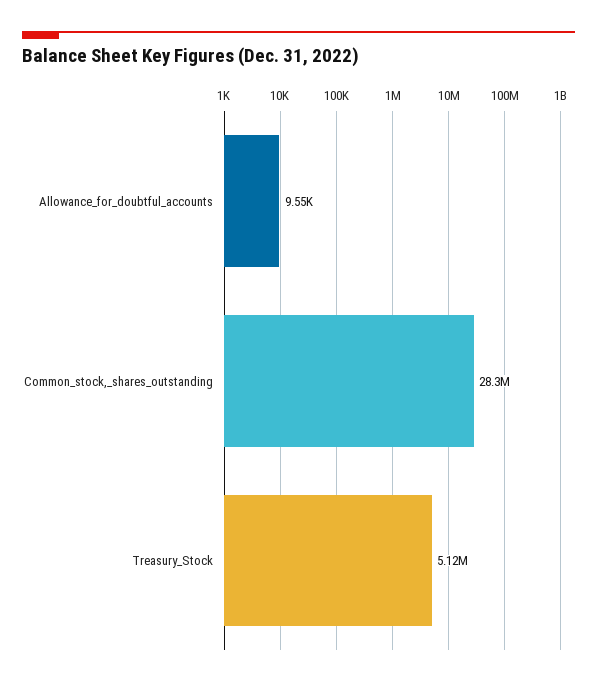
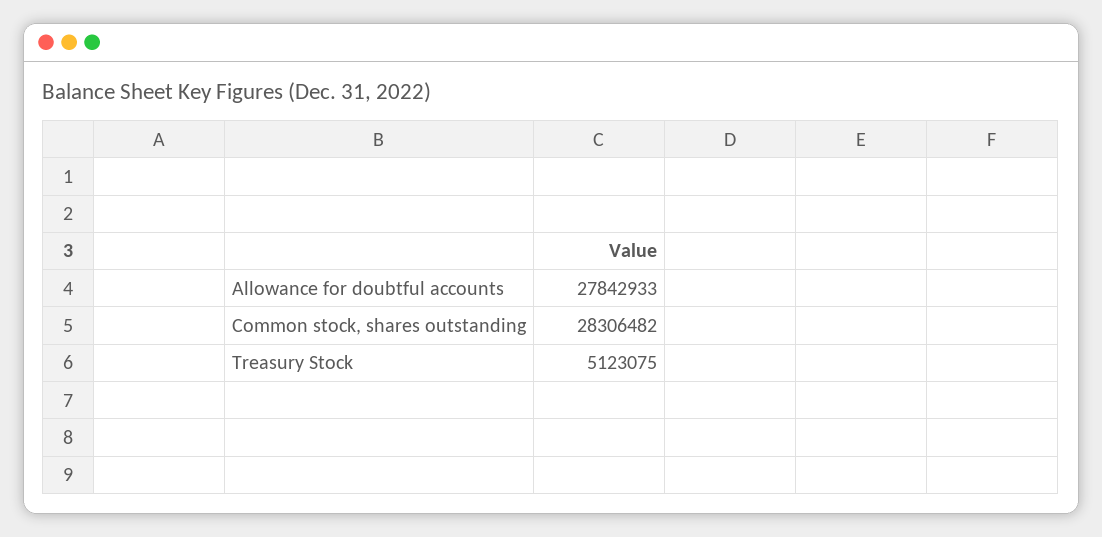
  {
-   "Allowance_for_doubtful_accounts": 9550,
+   "Allowance_for_doubtful_accounts": 27842933,
    "Common_stock,_shares_outstanding": 28306482,
    "Treasury_Stock": 5123075
  }

